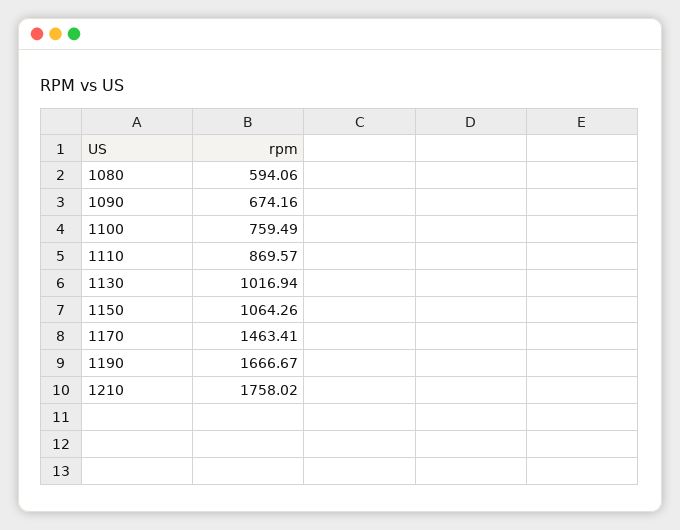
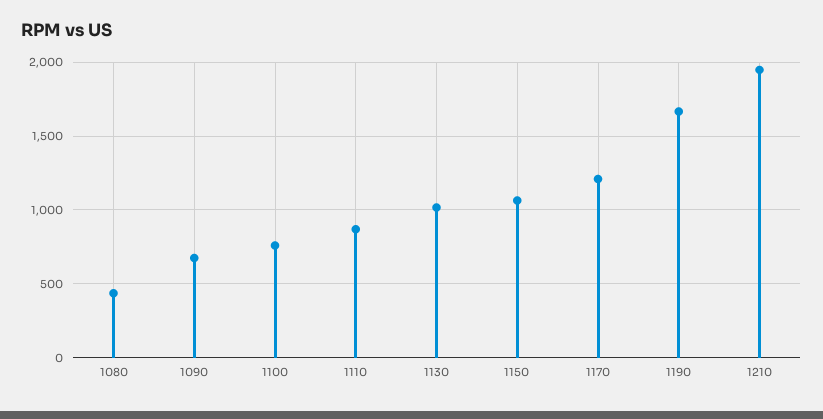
  {
-   "1080": 594.06,
+   "1080": 450,
    "1090": 674.16,
    "1100": 759.49,
    "1110": 869.57,
    "1130": 1016.94,
    "1150": 1064.26,
-   "1170": 1463.41,
+   "1170": 1200,
    "1190": 1666.67,
-   "1210": 1758.02
+   "1210": 1950
  }

